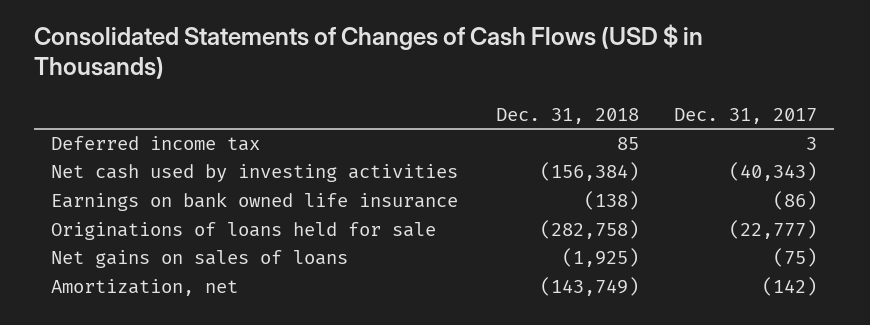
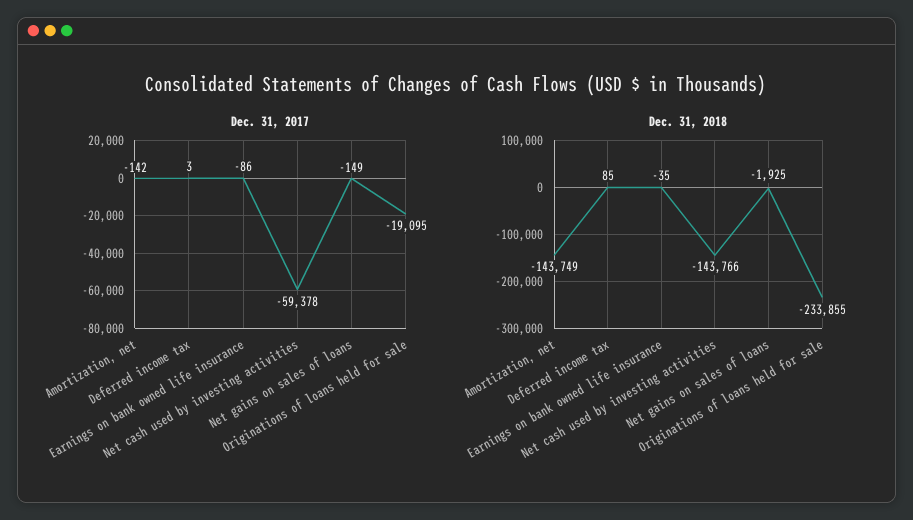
  {
    "Dec. 31, 2018": {
      "Deferred income tax": 85,
-     "Net cash used by investing activities": -156384,
+     "Net cash used by investing activities": -143766,
-     "Earnings on bank owned life insurance": -138,
+     "Earnings on bank owned life insurance": -35,
-     "Originations of loans held for sale": -282758,
+     "Originations of loans held for sale": -233855,
      "Net gains on sales of loans": -1925,
      "Amortization, net": -143749
    },
    "Dec. 31, 2017": {
      "Deferred income tax": 3,
-     "Net cash used by investing activities": -40343,
+     "Net cash used by investing activities": -59378,
      "Earnings on bank owned life insurance": -86,
-     "Originations of loans held for sale": -22777,
+     "Originations of loans held for sale": -19095,
-     "Net gains on sales of loans": -75,
+     "Net gains on sales of loans": -149,
      "Amortization, net": -142
    }
  }

